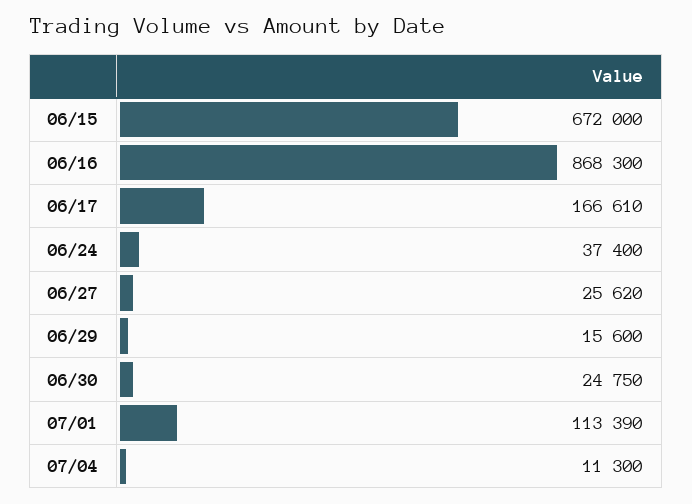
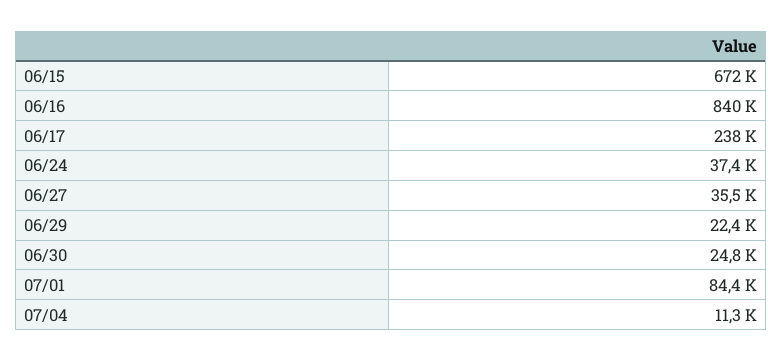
  {
    "06/15": 672000,
-   "06/16": 868300,
+   "06/16": 840000,
-   "06/17": 166610,
+   "06/17": 238000,
    "06/24": 37400,
-   "06/27": 25620,
+   "06/27": 35500,
-   "06/29": 15600,
+   "06/29": 22400,
    "06/30": 24750,
-   "07/01": 113390,
+   "07/01": 84400,
    "07/04": 11300
  }

